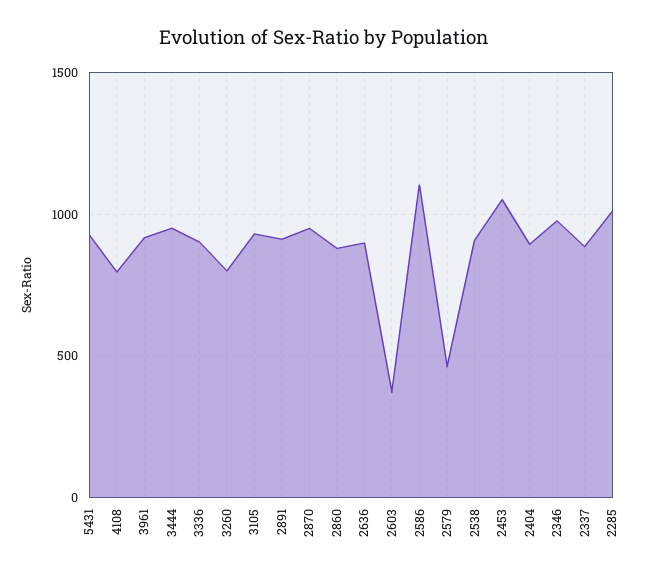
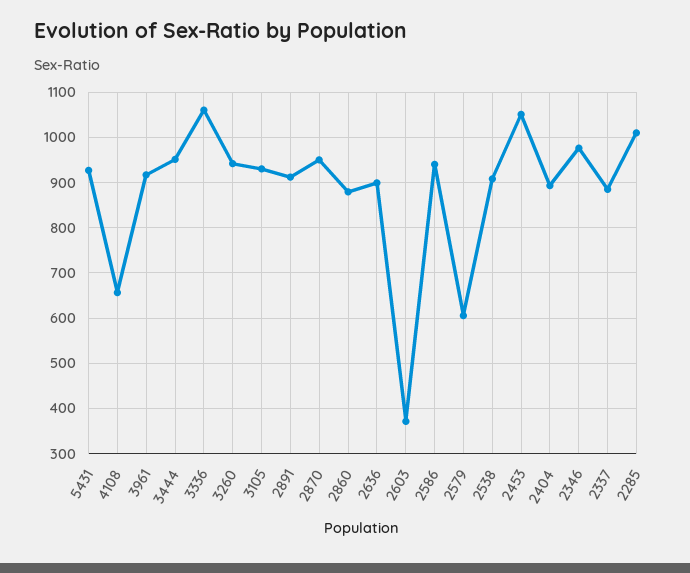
  {
    "5431": 920,
-   "4108": 800,
+   "4108": 660,
    "3961": 920,
    "3444": 960,
-   "3336": 900,
+   "3336": 1060,
-   "3260": 800,
+   "3260": 940,
    "3105": 940,
    "2891": 920,
    "2870": 960,
    "2860": 880,
    "2636": 900,
    "2603": 380,
-   "2586": 1100,
+   "2586": 940,
-   "2579": 450,
+   "2579": 600,
    "2538": 900,
    "2453": 1060,
    "2404": 900,
    "2346": 980,
    "2337": 880,
    "2285": 1020
  }

